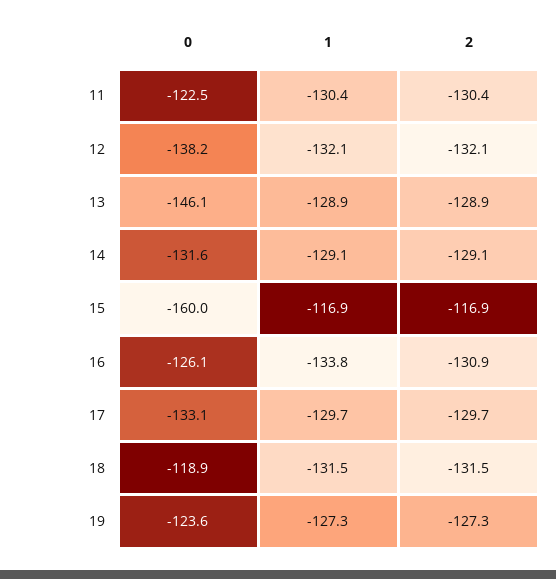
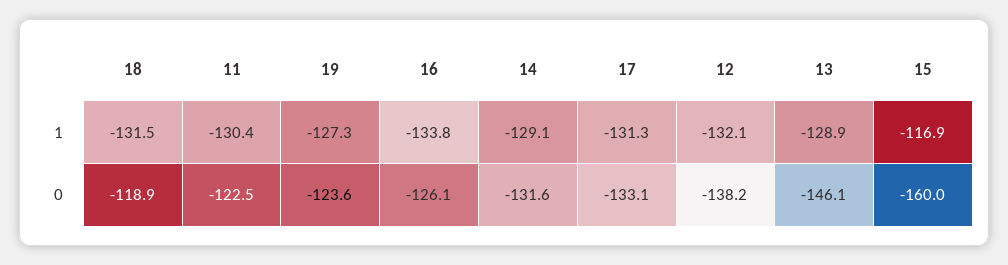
  {
    "0": {
      "11": -122.5,
      "12": -138.2,
      "13": -146.1,
      "14": -131.6,
      "15": -160,
      "16": -126.1,
      "17": -133.1,
      "18": -118.9,
      "19": -123.6
    },
    "1": {
      "11": -130.4,
      "12": -132.1,
      "13": -128.9,
      "14": -129.1,
      "15": -116.9,
      "16": -133.8,
-     "17": -129.7,
+     "17": -131.3,
      "18": -131.5,
      "19": -127.3
-   },
+   }
-   "2": {
-     "11": -130.4,
-     "12": -132.1,
-     "13": -128.9,
-     "14": -129.1,
-     "15": -116.9,
-     "16": -130.9,
-     "17": -129.7,
-     "18": -131.5,
-     "19": -127.3
-   }
  }

